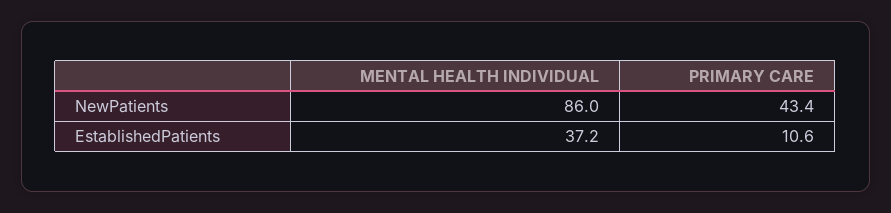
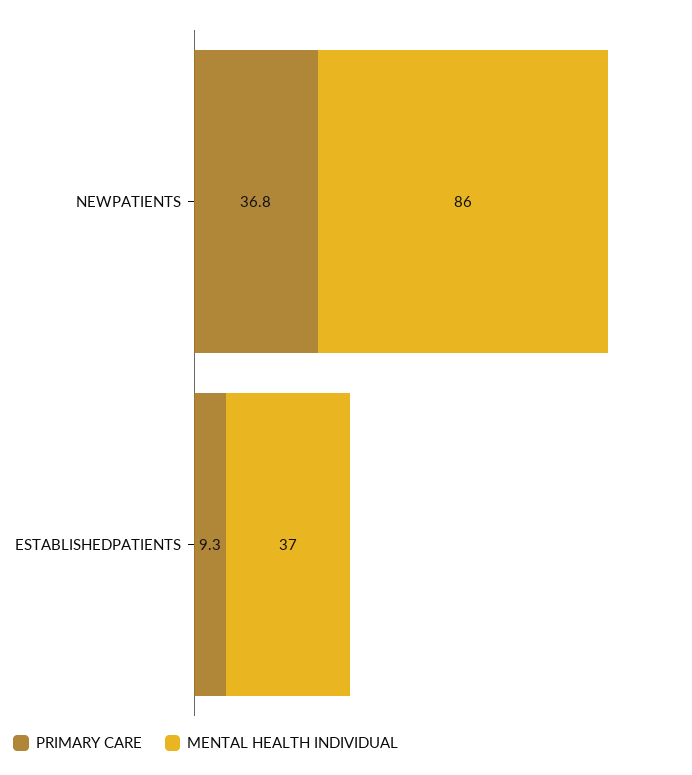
  {
    "MENTAL HEALTH INDIVIDUAL": {
      "NewPatients": 86,
      "EstablishedPatients": 37.2
    },
    "PRIMARY CARE": {
-     "NewPatients": 43.4,
+     "NewPatients": 36.8,
-     "EstablishedPatients": 10.6
+     "EstablishedPatients": 9.3
    }
  }

